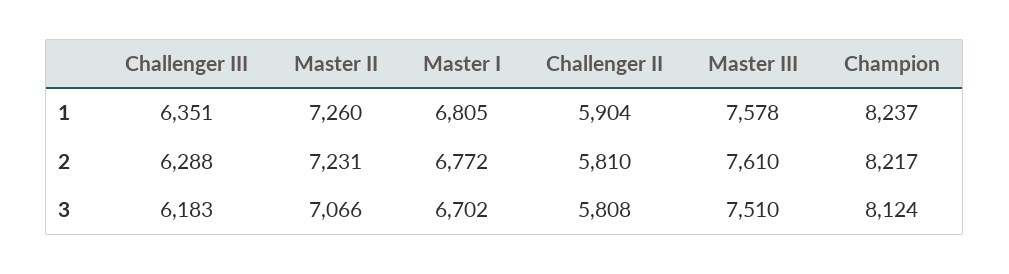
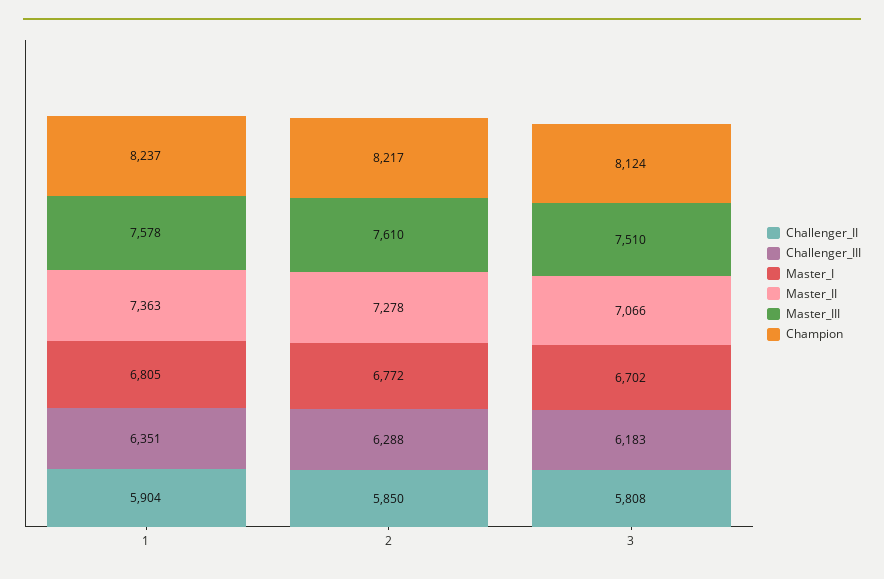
  {
    "Challenger III": {
      "1": 6351,
      "2": 6288,
      "3": 6183
    },
    "Master II": {
-     "1": 7260,
+     "1": 7363,
-     "2": 7231,
+     "2": 7278,
      "3": 7066
    },
    "Master I": {
      "1": 6805,
      "2": 6772,
      "3": 6702
    },
    "Challenger II": {
      "1": 5904,
-     "2": 5810,
+     "2": 5850,
      "3": 5808
    },
    "Master III": {
      "1": 7578,
      "2": 7610,
      "3": 7510
    },
    "Champion": {
      "1": 8237,
      "2": 8217,
      "3": 8124
    }
  }

